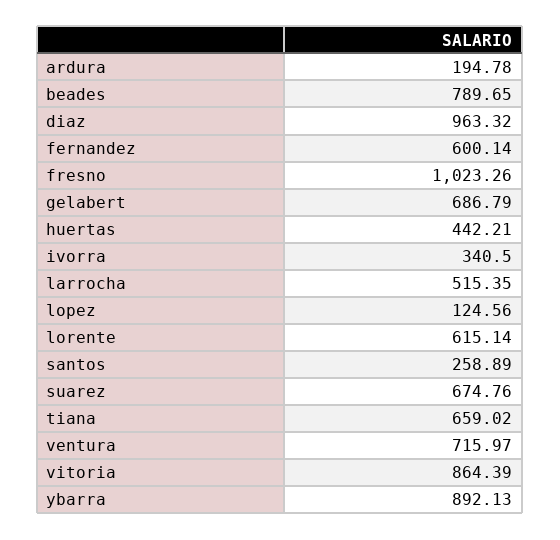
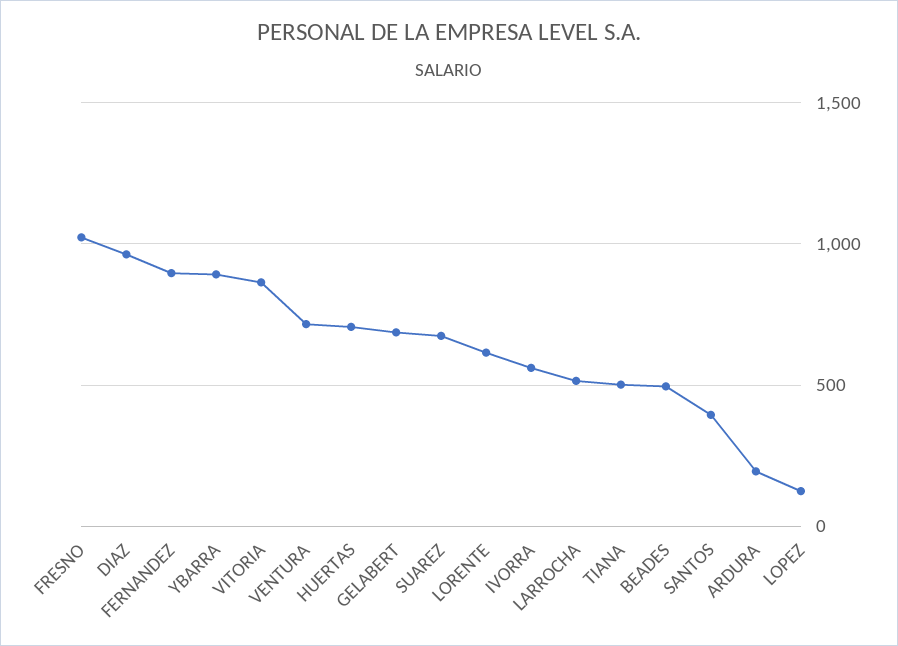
  {
    "ardura": 194.78,
-   "beades": 789.65,
+   "beades": 500,
    "diaz": 963.32,
-   "fernandez": 600.14,
+   "fernandez": 900,
    "fresno": 1023.26,
    "gelabert": 686.79,
-   "huertas": 442.21,
+   "huertas": 700,
-   "ivorra": 340.5,
+   "ivorra": 550,
    "larrocha": 515.35,
    "lopez": 124.56,
    "lorente": 615.14,
-   "santos": 258.89,
+   "santos": 400,
    "suarez": 674.76,
-   "tiana": 659.02,
+   "tiana": 500,
    "ventura": 715.97,
    "vitoria": 864.39,
    "ybarra": 892.13
  }

